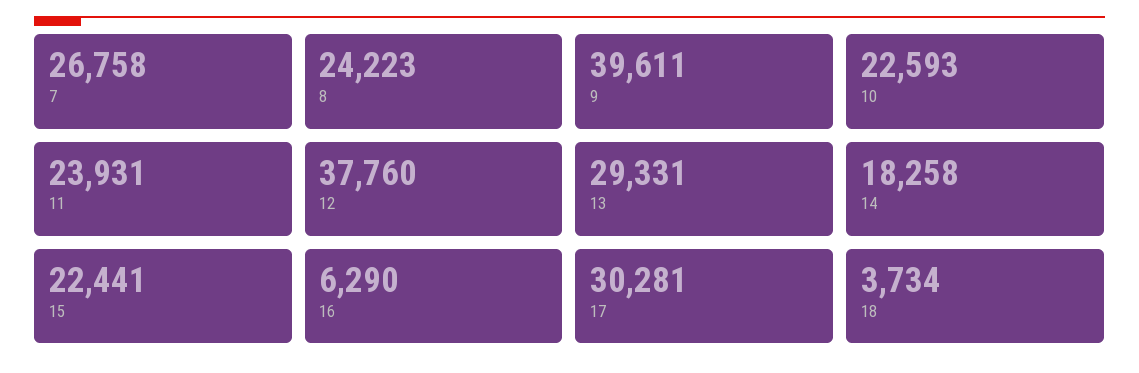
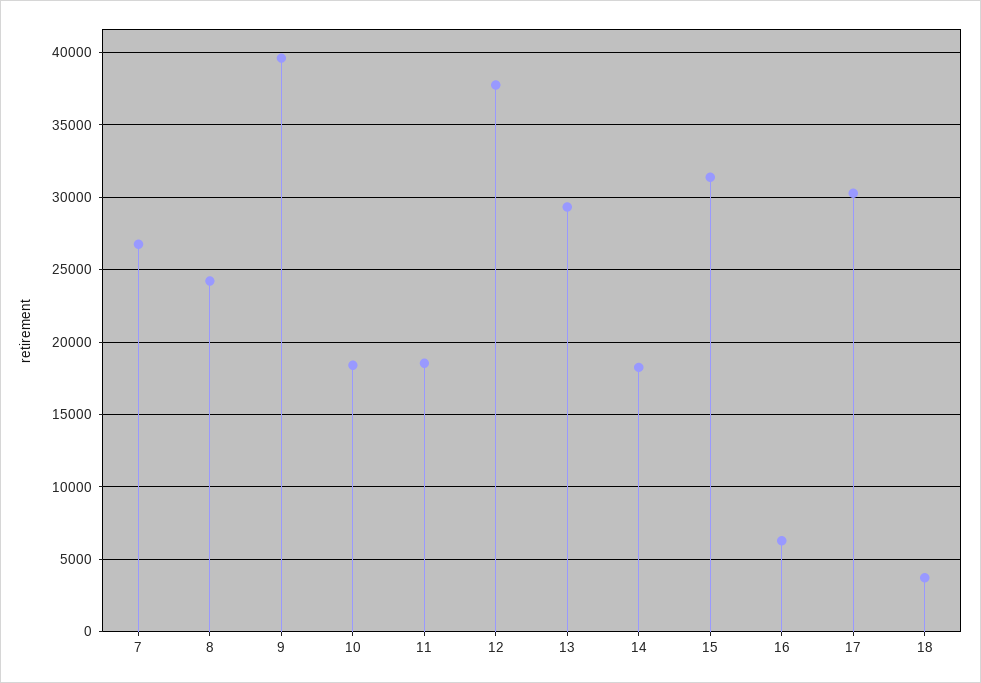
  {
    "7": 26758,
    "8": 24223,
    "9": 39611,
-   "10": 22593,
+   "10": 18500,
-   "11": 23931,
+   "11": 18500,
    "12": 37760,
    "13": 29331,
    "14": 18258,
-   "15": 22441,
+   "15": 31500,
    "16": 6290,
    "17": 30281,
    "18": 3734
  }

